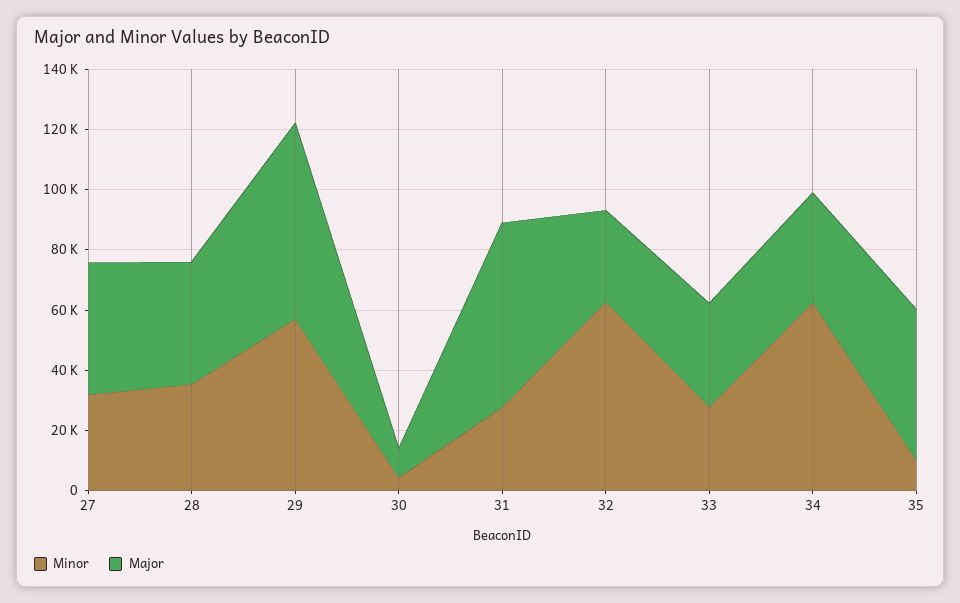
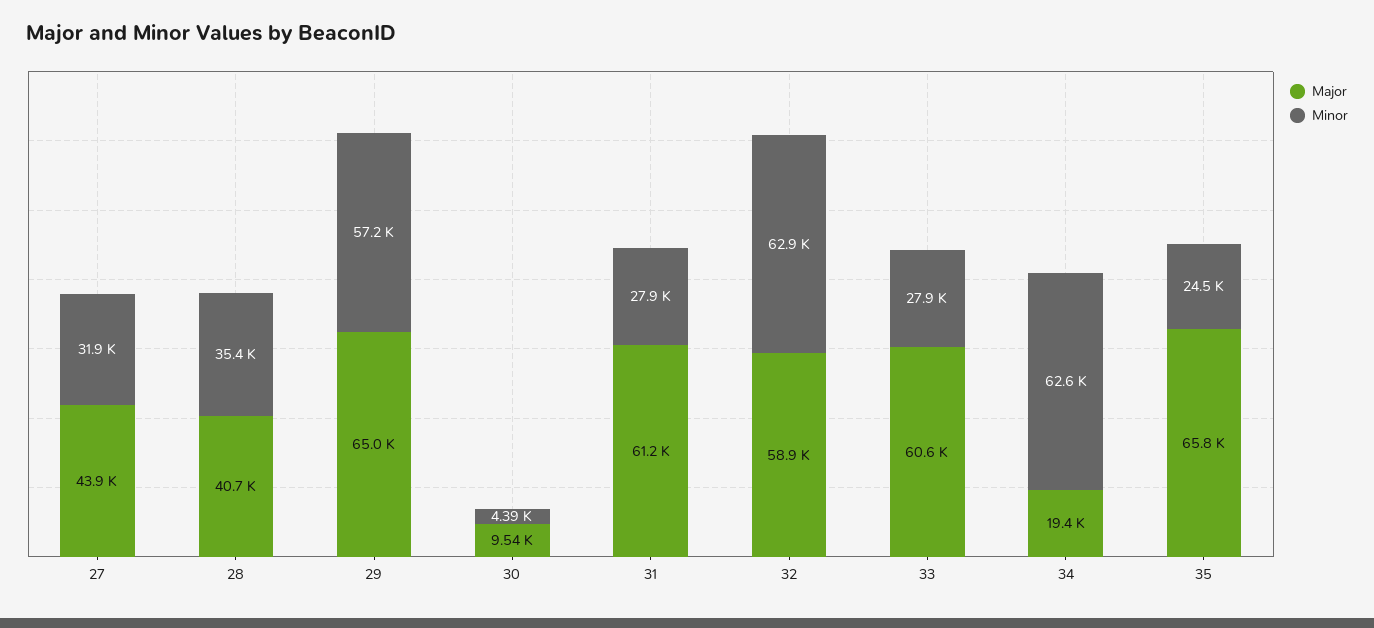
  {
    "Minor": {
      "27": 31900,
      "28": 35400,
      "29": 57200,
      "30": 4390,
      "31": 27900,
      "32": 62900,
      "33": 27900,
      "34": 62600,
-     "35": 10000
+     "35": 24500
    },
    "Major": {
      "27": 43900,
      "28": 40700,
      "29": 65000,
      "30": 9540,
      "31": 61200,
-     "32": 30000,
+     "32": 58900,
-     "33": 35000,
+     "33": 60600,
-     "34": 35000,
+     "34": 19400,
-     "35": 50000
+     "35": 65800
    }
  }

